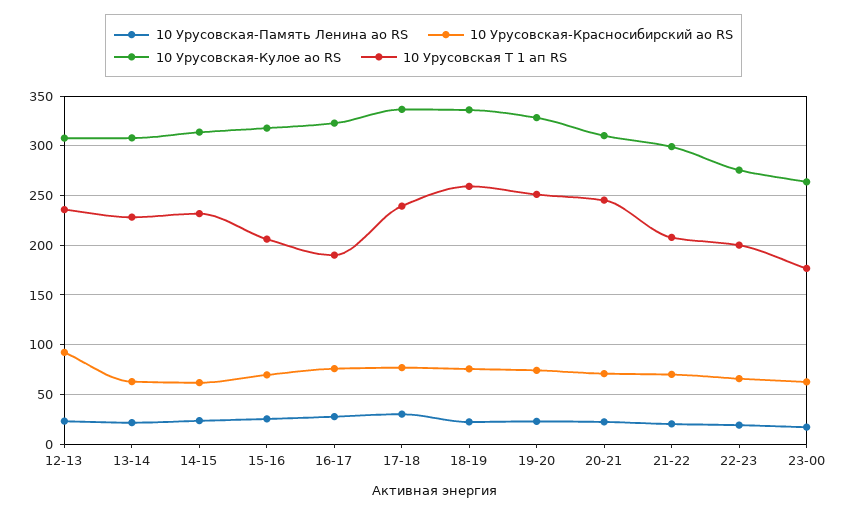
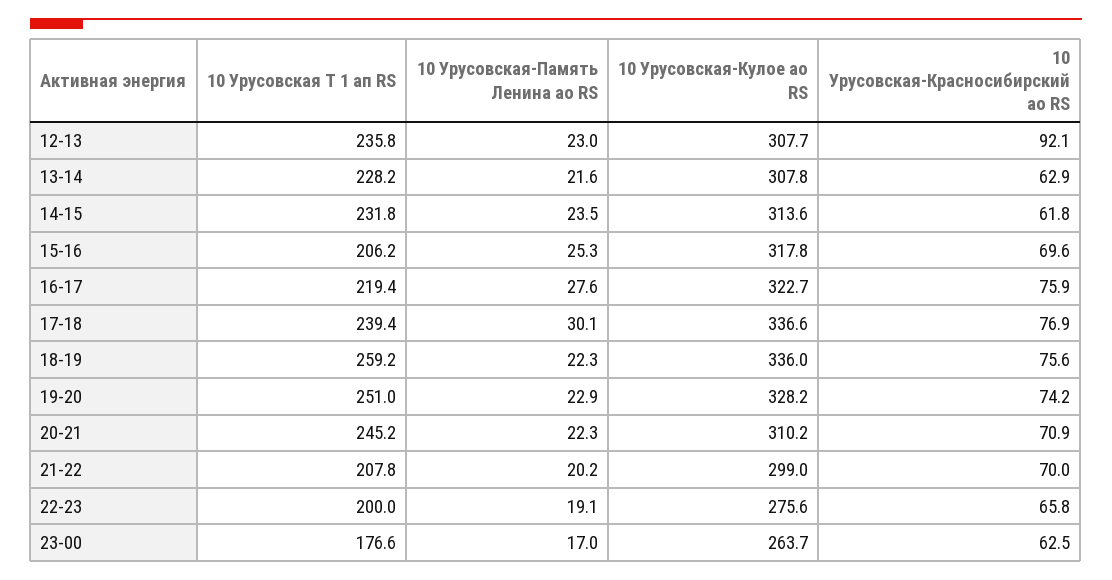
  {
    "10 Урусовская-Память Ленина ао RS": {
      "12-13": 23,
      "13-14": 21.6,
      "14-15": 23.5,
      "15-16": 25.3,
      "16-17": 27.6,
      "17-18": 30.1,
      "18-19": 22.3,
      "19-20": 22.9,
      "20-21": 22.3,
      "21-22": 20.2,
      "22-23": 19.1,
      "23-00": 17
    },
    "10 Урусовская-Красносибирский ао RS": {
      "12-13": 92.1,
      "13-14": 62.9,
      "14-15": 61.8,
      "15-16": 69.6,
      "16-17": 75.9,
      "17-18": 76.9,
      "18-19": 75.6,
      "19-20": 74.2,
      "20-21": 70.9,
      "21-22": 70,
      "22-23": 65.8,
      "23-00": 62.5
    },
    "10 Урусовская-Кулое ао RS": {
      "12-13": 307.7,
      "13-14": 307.8,
      "14-15": 313.6,
      "15-16": 317.8,
      "16-17": 322.7,
      "17-18": 336.6,
      "18-19": 336,
      "19-20": 328.2,
      "20-21": 310.2,
      "21-22": 299,
      "22-23": 275.6,
      "23-00": 263.7
    },
    "10 Урусовская Т 1 ап RS": {
      "12-13": 235.8,
      "13-14": 228.2,
      "14-15": 231.8,
      "15-16": 206.2,
-     "16-17": 190,
+     "16-17": 219.4,
      "17-18": 239.4,
      "18-19": 259.2,
      "19-20": 251,
      "20-21": 245.2,
      "21-22": 207.8,
      "22-23": 200,
      "23-00": 176.6
    }
  }

